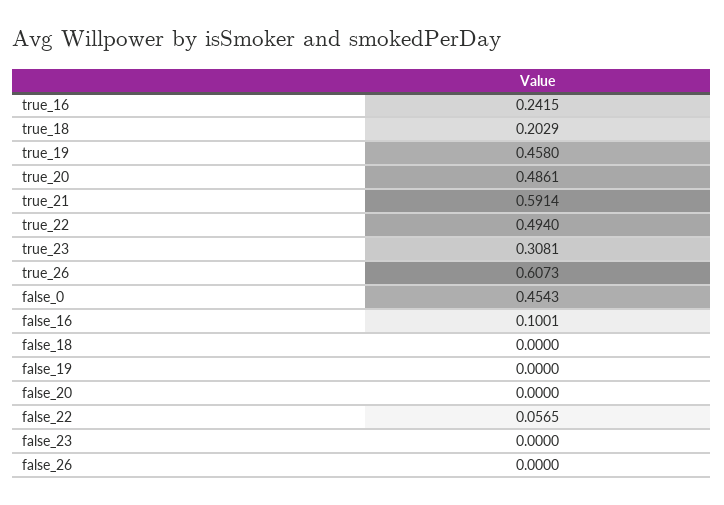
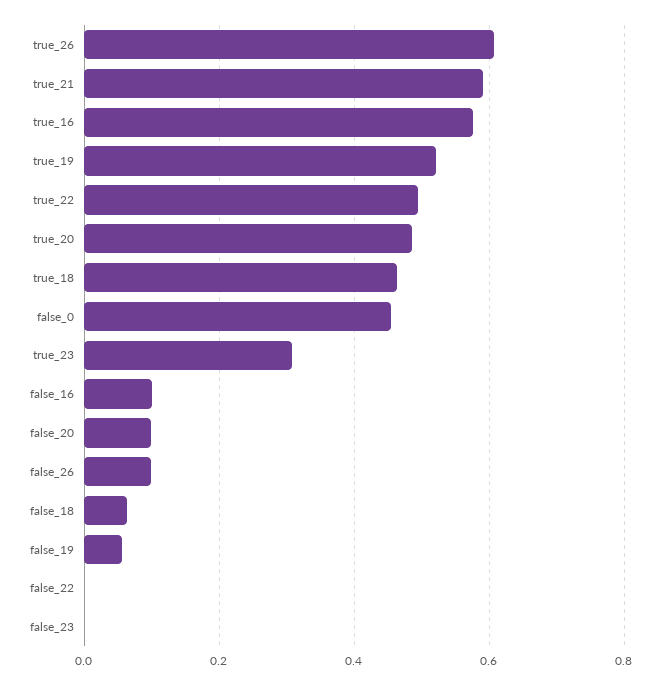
  {
-   "true_16": 0.2415,
+   "true_16": 0.58,
-   "true_18": 0.2029,
+   "true_18": 0.46,
-   "true_19": 0.458,
+   "true_19": 0.52,
    "true_20": 0.4861,
    "true_21": 0.5914,
    "true_22": 0.494,
    "true_23": 0.3081,
    "true_26": 0.6073,
    "false_0": 0.4543,
    "false_16": 0.1001,
-   "false_18": 0,
+   "false_18": 0.06,
-   "false_19": 0,
+   "false_19": 0.06,
-   "false_20": 0,
+   "false_20": 0.1,
-   "false_22": 0.0565,
+   "false_22": 0,
    "false_23": 0,
-   "false_26": 0
+   "false_26": 0.1
  }

